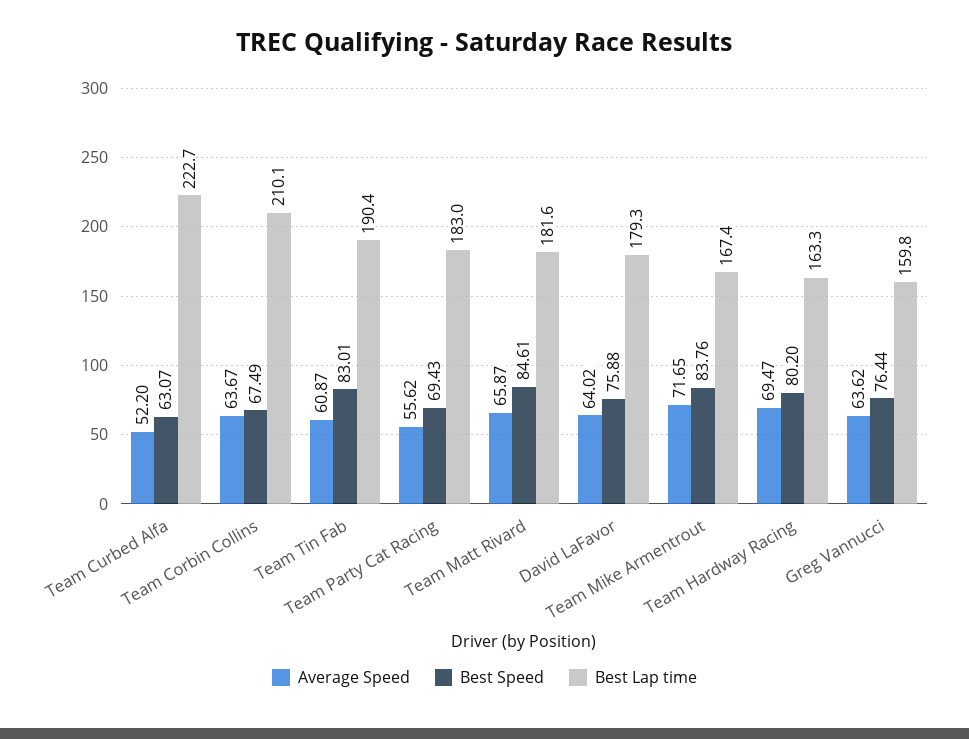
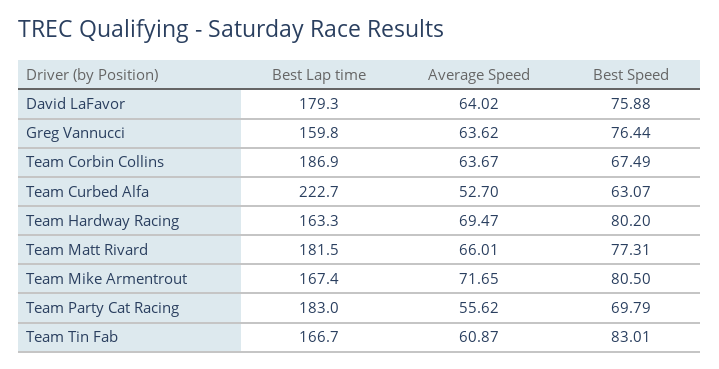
  {
    "Average Speed": {
-     "Team Curbed Alfa": 52.2,
+     "Team Curbed Alfa": 52.7,
      "Team Corbin Collins": 63.67,
      "Team Tin Fab": 60.87,
      "Team Party Cat Racing": 55.62,
-     "Team Matt Rivard": 65.87,
+     "Team Matt Rivard": 66.01,
      "David LaFavor": 64.02,
      "Team Mike Armentrout": 71.65,
      "Team Hardway Racing": 69.47,
      "Greg Vannucci": 63.62
    },
    "Best Speed": {
      "Team Curbed Alfa": 63.07,
      "Team Corbin Collins": 67.49,
      "Team Tin Fab": 83.01,
-     "Team Party Cat Racing": 69.43,
+     "Team Party Cat Racing": 69.79,
-     "Team Matt Rivard": 84.61,
+     "Team Matt Rivard": 77.31,
      "David LaFavor": 75.88,
-     "Team Mike Armentrout": 83.76,
+     "Team Mike Armentrout": 80.5,
      "Team Hardway Racing": 80.2,
      "Greg Vannucci": 76.44
    },
    "Best Lap time": {
      "Team Curbed Alfa": 222.7,
-     "Team Corbin Collins": 210.1,
+     "Team Corbin Collins": 186.9,
-     "Team Tin Fab": 190.4,
+     "Team Tin Fab": 166.7,
      "Team Party Cat Racing": 183,
-     "Team Matt Rivard": 181.6,
+     "Team Matt Rivard": 181.5,
      "David LaFavor": 179.3,
      "Team Mike Armentrout": 167.4,
      "Team Hardway Racing": 163.3,
      "Greg Vannucci": 159.8
    }
  }

